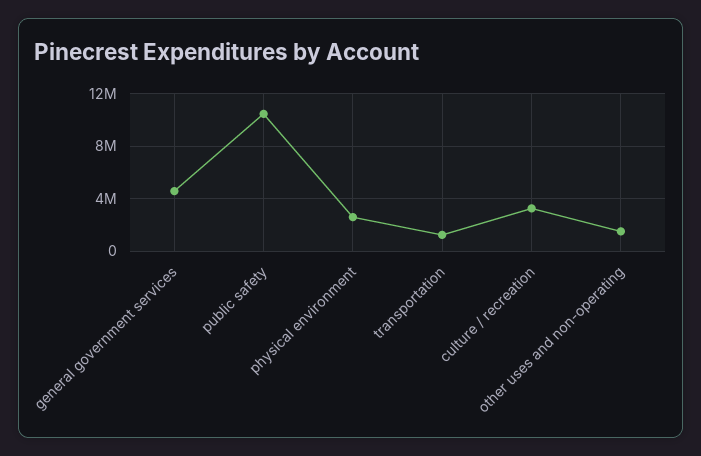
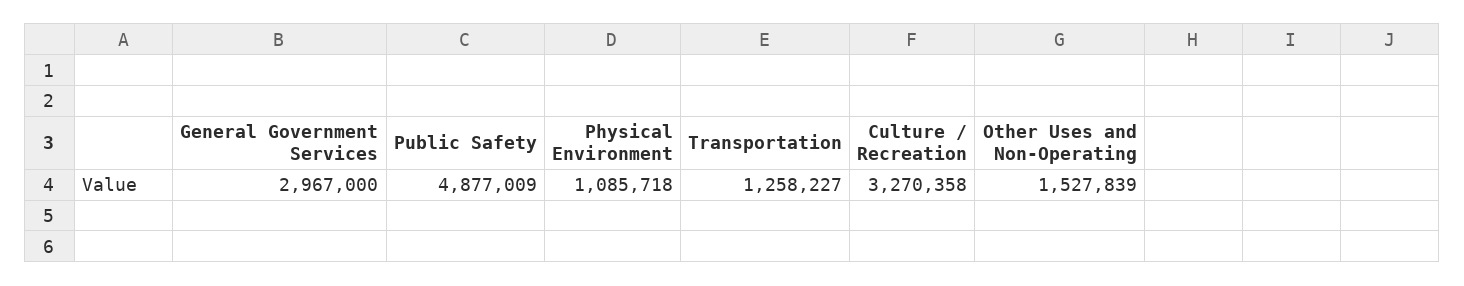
  {
-   "general government services": 4500000,
+   "general government services": 2967000,
-   "public safety": 10500000,
+   "public safety": 4877009,
-   "physical environment": 2500000,
+   "physical environment": 1085718,
    "transportation": 1258227,
    "culture / recreation": 3270358,
    "other uses and non-operating": 1527839
  }

